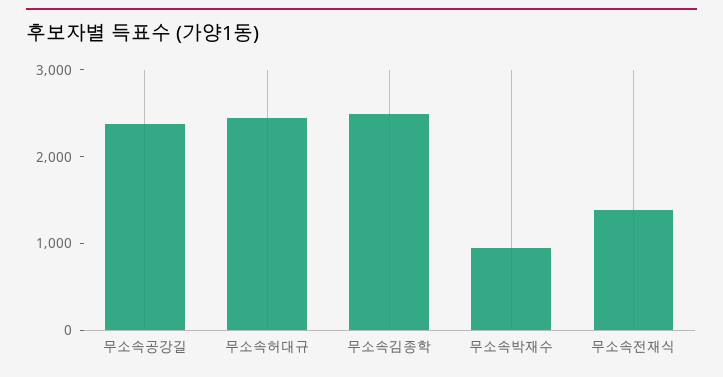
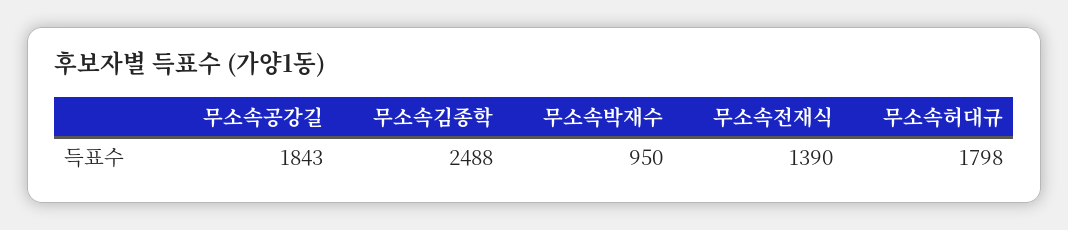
  {
-   "무소속공강길": 2400,
+   "무소속공강길": 1843,
-   "무소속허대규": 2400,
+   "무소속허대규": 1798,
    "무소속김종학": 2488,
    "무소속박재수": 950,
    "무소속전재식": 1390
  }

